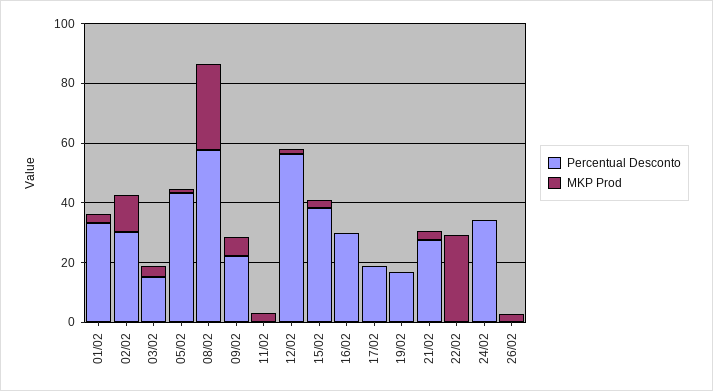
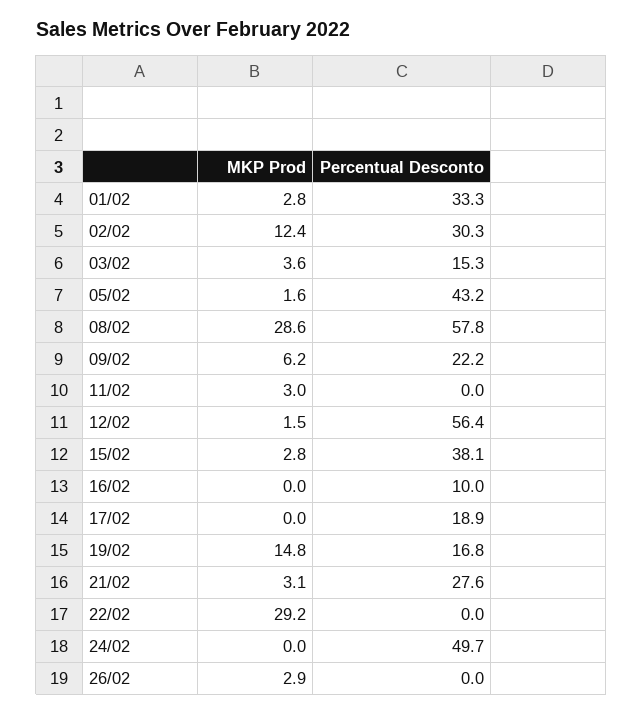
  {
    "Percentual Desconto": {
      "01/02": 33.3,
      "02/02": 30.3,
      "03/02": 15.3,
      "05/02": 43.2,
      "08/02": 57.8,
      "09/02": 22.2,
      "11/02": 0,
      "12/02": 56.4,
      "15/02": 38.1,
-     "16/02": 30,
+     "16/02": 10,
      "17/02": 18.9,
      "19/02": 16.8,
      "21/02": 27.6,
      "22/02": 0,
-     "24/02": 35,
+     "24/02": 49.7,
      "26/02": 0
    },
    "MKP Prod": {
      "01/02": 2.8,
      "02/02": 12.4,
      "03/02": 3.6,
      "05/02": 1.6,
      "08/02": 28.6,
      "09/02": 6.2,
      "11/02": 3,
      "12/02": 1.5,
      "15/02": 2.8,
      "16/02": 0,
      "17/02": 0,
-     "19/02": 0,
+     "19/02": 14.8,
      "21/02": 3.1,
      "22/02": 29.2,
      "24/02": 0,
      "26/02": 2.9
    }
  }

